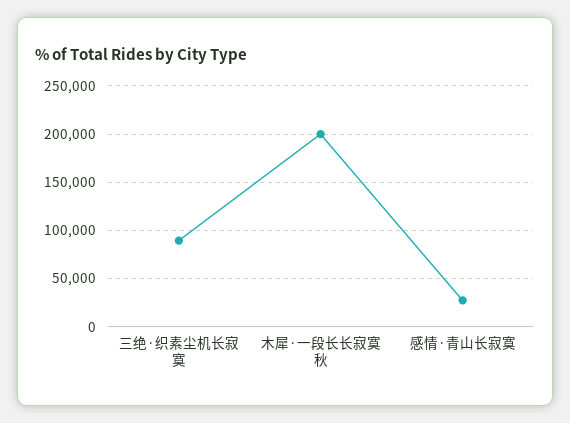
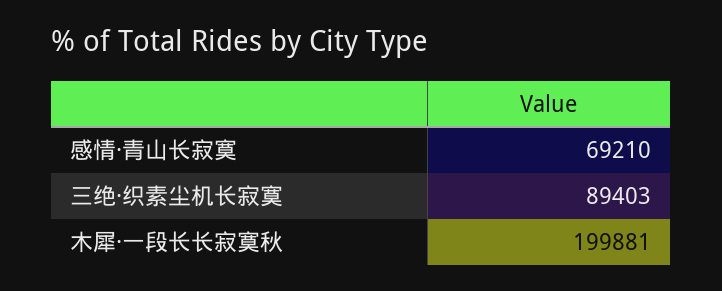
  {
    "三绝·织素尘机长寂寞": 89403,
    "木犀·一段长长寂寞秋": 199881,
-   "感情·青山长寂寞": 30000
+   "感情·青山长寂寞": 69210
  }

